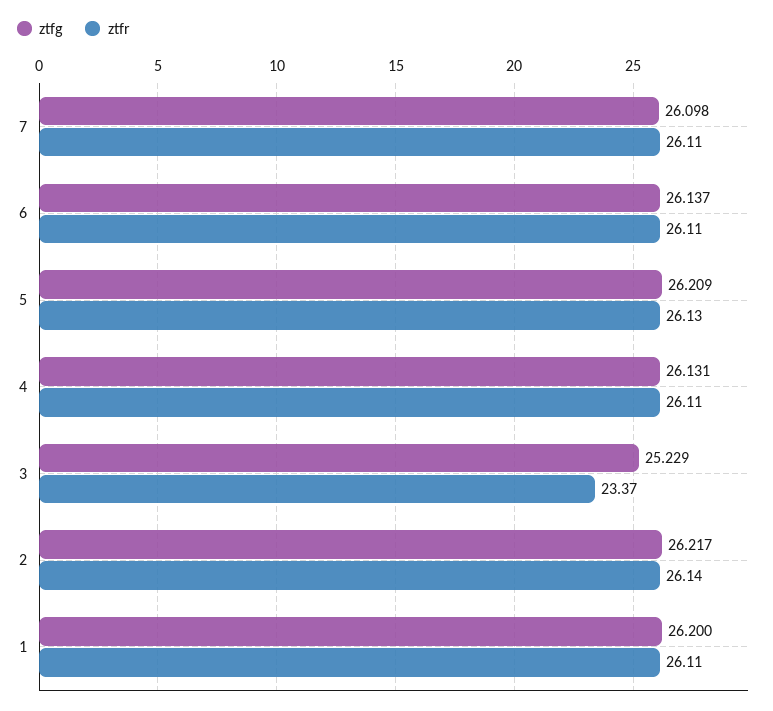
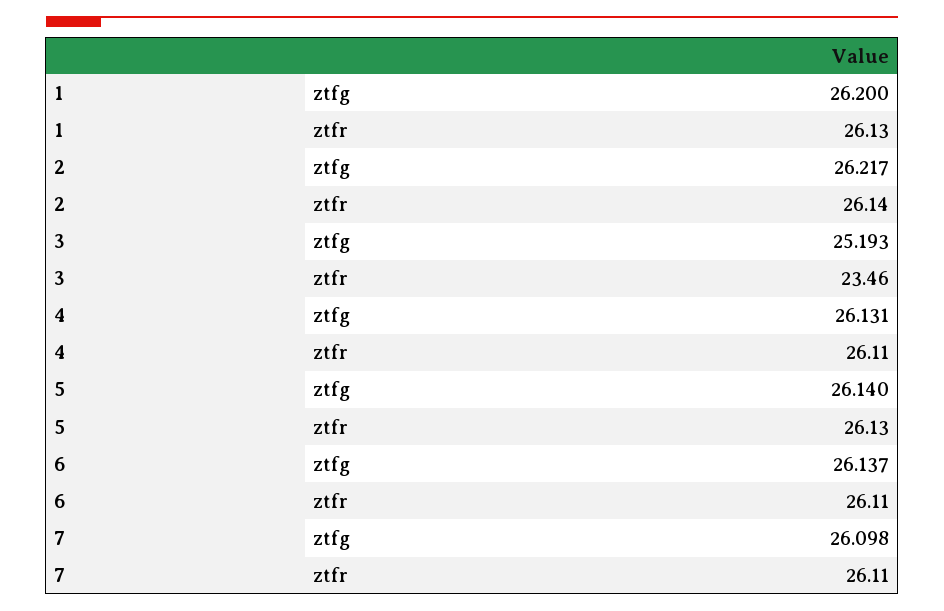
  {
    "ztfg": {
      "7": 26.098,
      "6": 26.137,
-     "5": 26.209,
+     "5": 26.14,
      "4": 26.131,
-     "3": 25.229,
+     "3": 25.193,
      "2": 26.217,
      "1": 26.2
    },
    "ztfr": {
      "7": 26.11,
      "6": 26.11,
      "5": 26.13,
      "4": 26.11,
-     "3": 23.37,
+     "3": 23.46,
      "2": 26.14,
-     "1": 26.11
+     "1": 26.13
    }
  }

